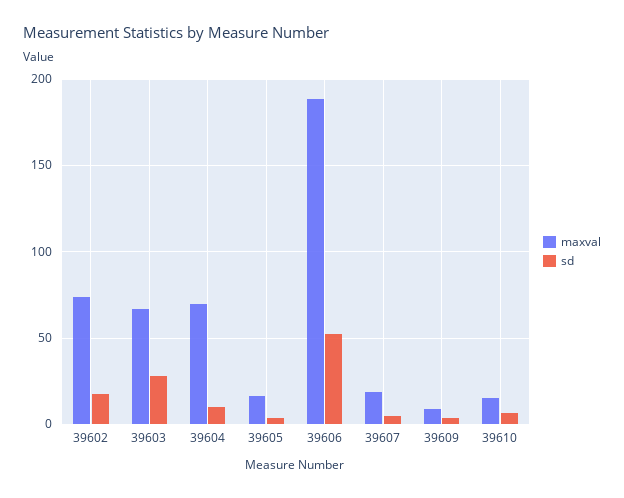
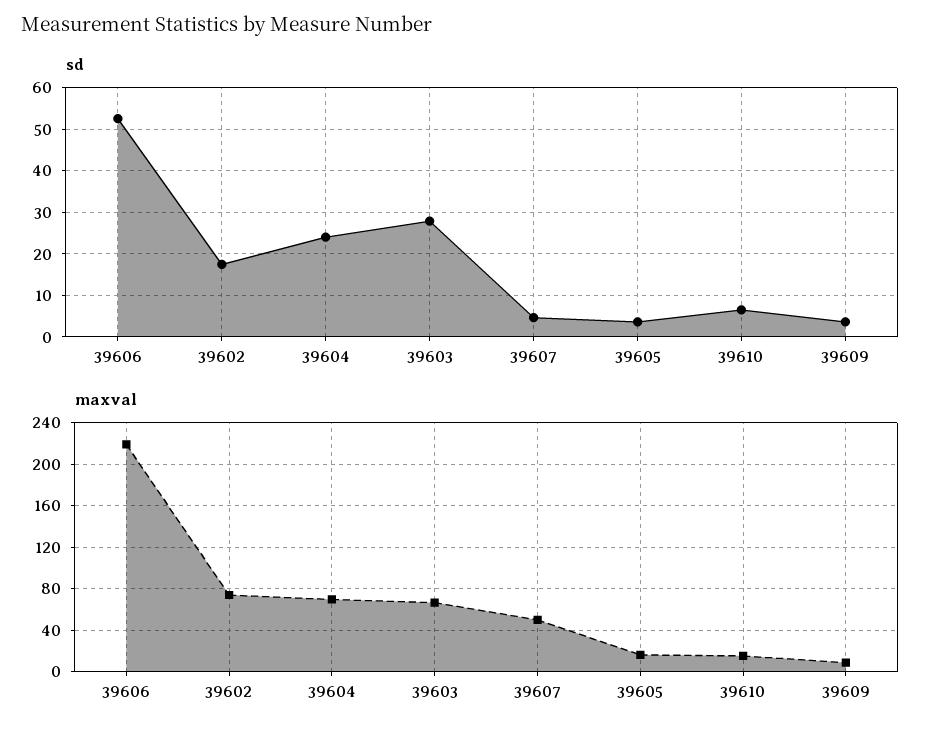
  {
    "maxval": {
      "39602": 75,
      "39603": 65,
      "39604": 70,
      "39605": 15,
-     "39606": 190,
+     "39606": 220,
-     "39607": 20,
+     "39607": 50,
      "39609": 10,
      "39610": 15
    },
    "sd": {
      "39602": 18,
      "39603": 28,
-     "39604": 10,
+     "39604": 24,
      "39605": 4,
      "39606": 52,
      "39607": 4,
      "39609": 4,
      "39610": 6
    }
  }

